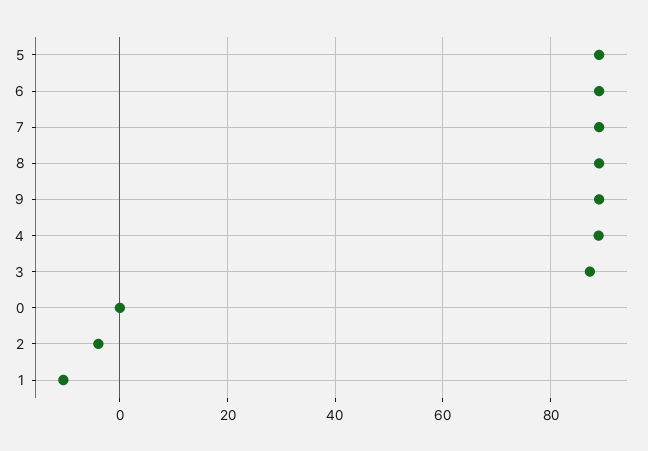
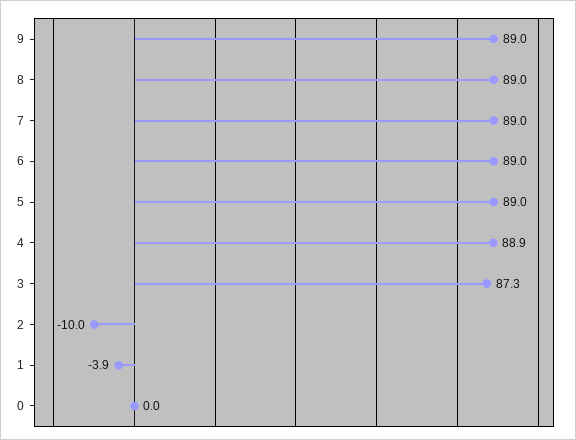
  {
    "5": 89,
    "6": 89,
    "7": 89,
    "8": 89,
    "9": 89,
    "4": 88.9,
    "3": 87.3,
    "0": 0,
-   "2": -4,
+   "2": -10,
-   "1": -10
+   "1": -3.9
  }

